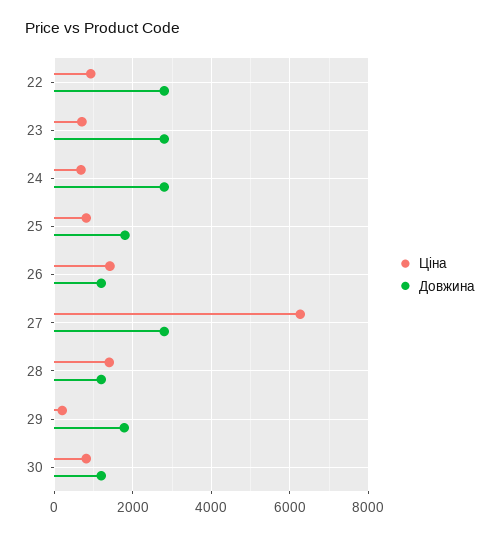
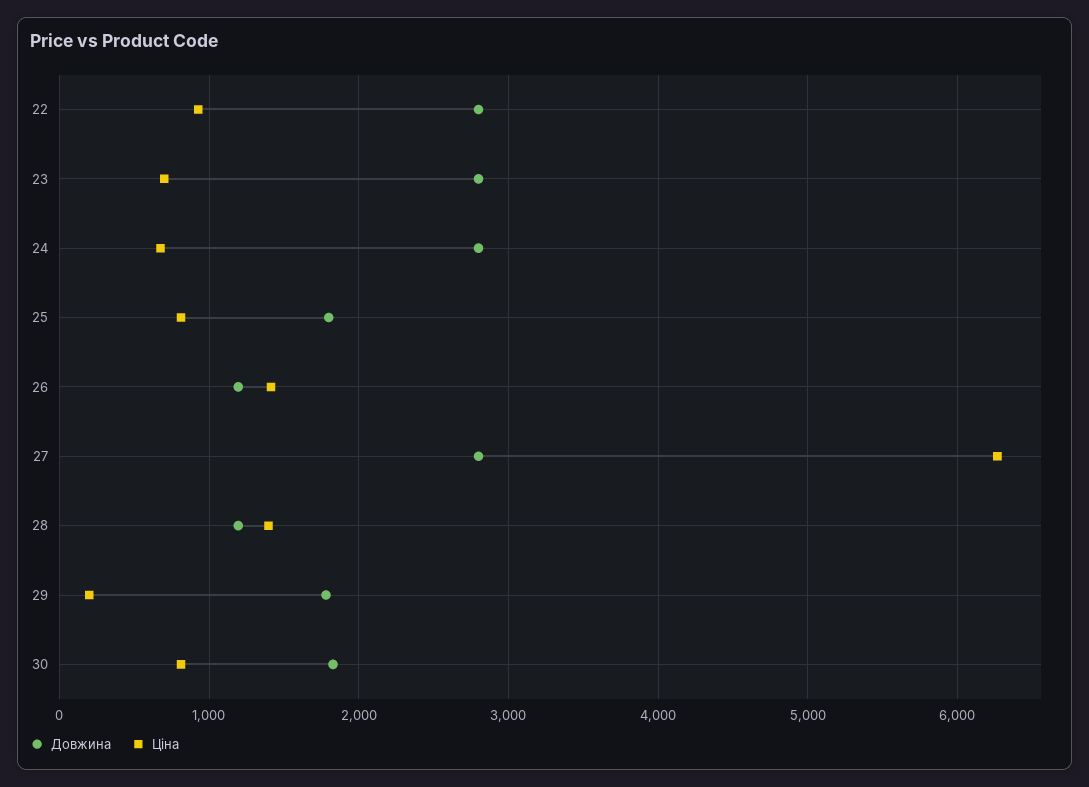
  {
    "Ціна": {
      "22": 900,
      "23": 700,
      "24": 700,
      "25": 800,
      "26": 1400,
      "27": 6300,
      "28": 1400,
      "29": 200,
      "30": 800
    },
    "Довжина": {
      "22": 2800,
      "23": 2800,
      "24": 2800,
      "25": 1800,
      "26": 1200,
      "27": 2800,
      "28": 1200,
      "29": 1800,
-     "30": 1200
+     "30": 1800
    }
  }

